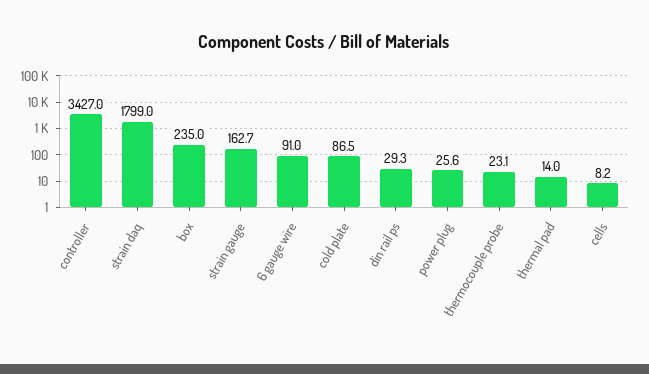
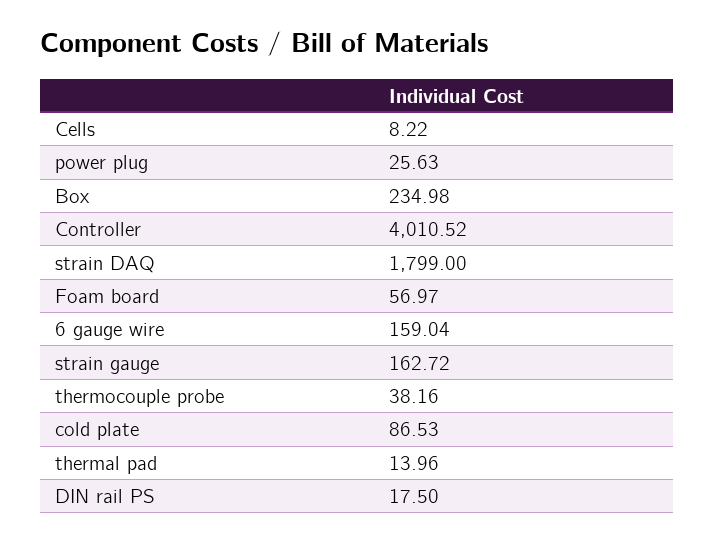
  {
-   "controller": 3427,
+   "controller": 4010.52,
    "strain daq": 1799,
    "box": 234.98,
    "strain gauge": 162.72,
-   "6 gauge wire": 91,
+   "6 gauge wire": 159.04,
    "cold plate": 86.53,
-   "din rail ps": 29.3,
+   "din rail ps": 17.5,
    "power plug": 25.63,
-   "thermocouple probe": 23.1,
+   "thermocouple probe": 38.16,
    "thermal pad": 13.96,
-   "cells": 8.22
+   "cells": 8.22,
+   "Foam board": 56.97
  }

